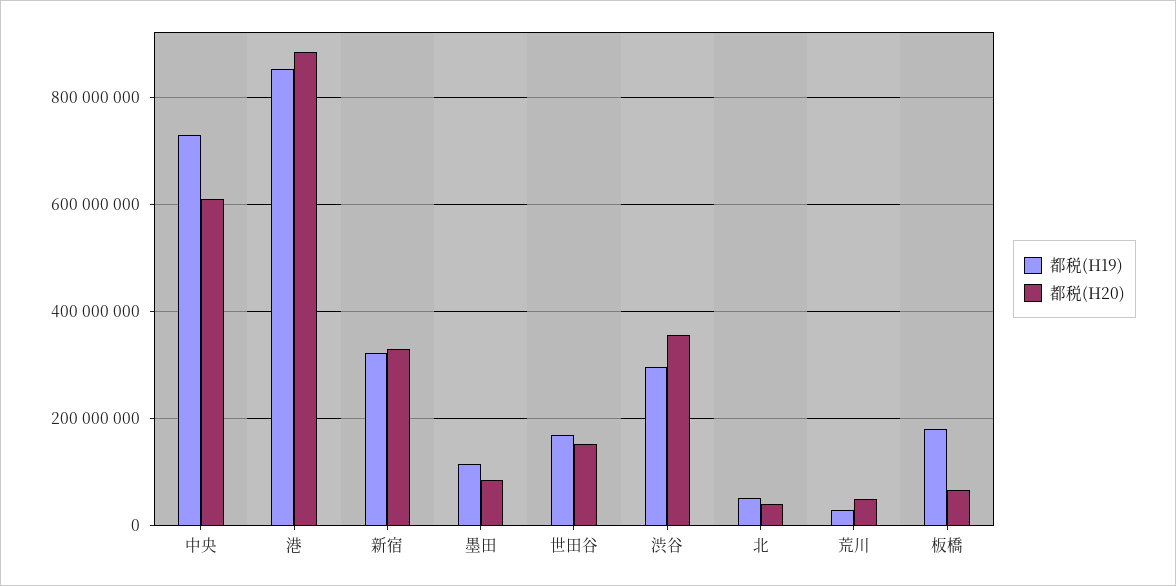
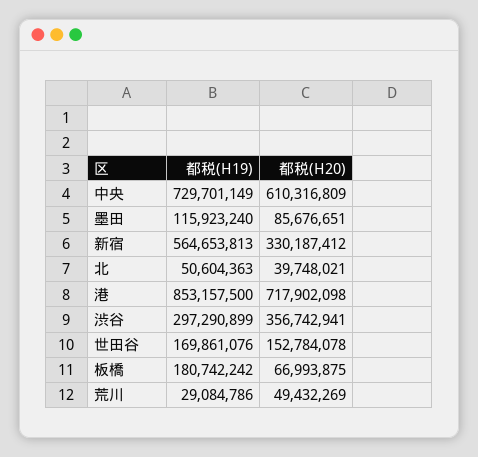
  {
    "都税(H19)": {
      "中央": 729701149,
      "港": 853157500,
-     "新宿": 320000000,
+     "新宿": 564653813,
      "墨田": 115923240,
      "世田谷": 169861076,
      "渋谷": 297290899,
      "北": 50604363,
      "荒川": 29084786,
      "板橋": 180742242
    },
    "都税(H20)": {
      "中央": 610316809,
-     "港": 880000000,
+     "港": 717902098,
      "新宿": 330187412,
      "墨田": 85676651,
      "世田谷": 152784078,
      "渋谷": 356742941,
      "北": 39748021,
      "荒川": 49432269,
      "板橋": 66993875
    }
  }

